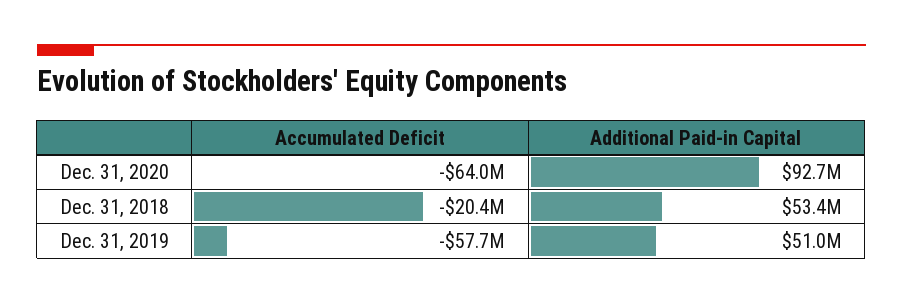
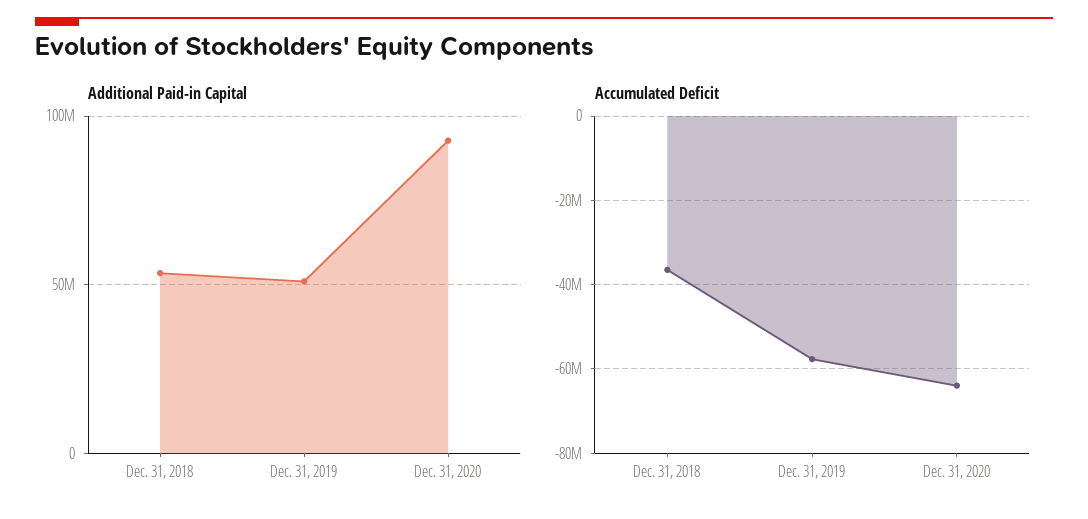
  {
    "Accumulated Deficit": {
      "Dec. 31, 2020": -64000000,
-     "Dec. 31, 2018": -20400000,
+     "Dec. 31, 2018": -36000000,
      "Dec. 31, 2019": -57700000
    },
    "Additional Paid-in Capital": {
      "Dec. 31, 2020": 92700000,
      "Dec. 31, 2018": 53400000,
      "Dec. 31, 2019": 51000000
    }
  }

